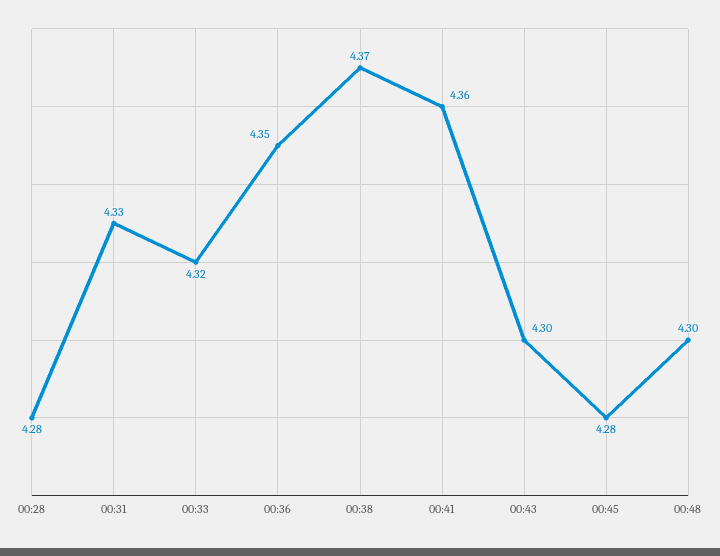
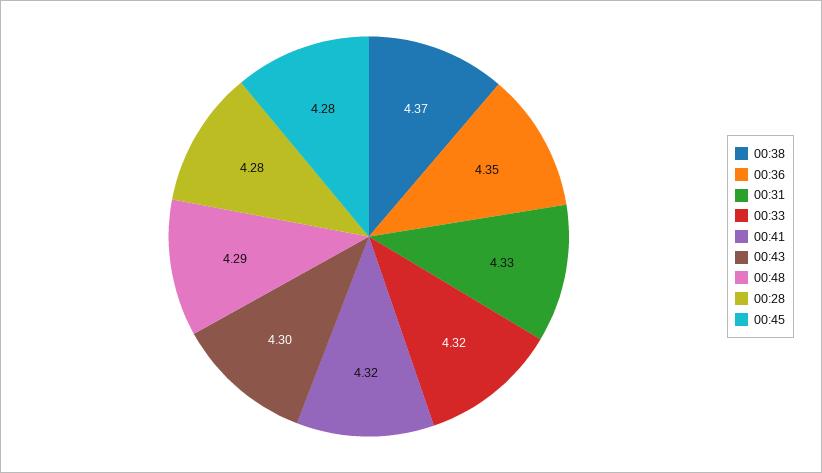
  {
    "00:28": 4.28,
    "00:31": 4.33,
    "00:33": 4.32,
    "00:36": 4.35,
    "00:38": 4.37,
-   "00:41": 4.36,
+   "00:41": 4.32,
    "00:43": 4.3,
    "00:45": 4.28,
-   "00:48": 4.3
+   "00:48": 4.29
  }

